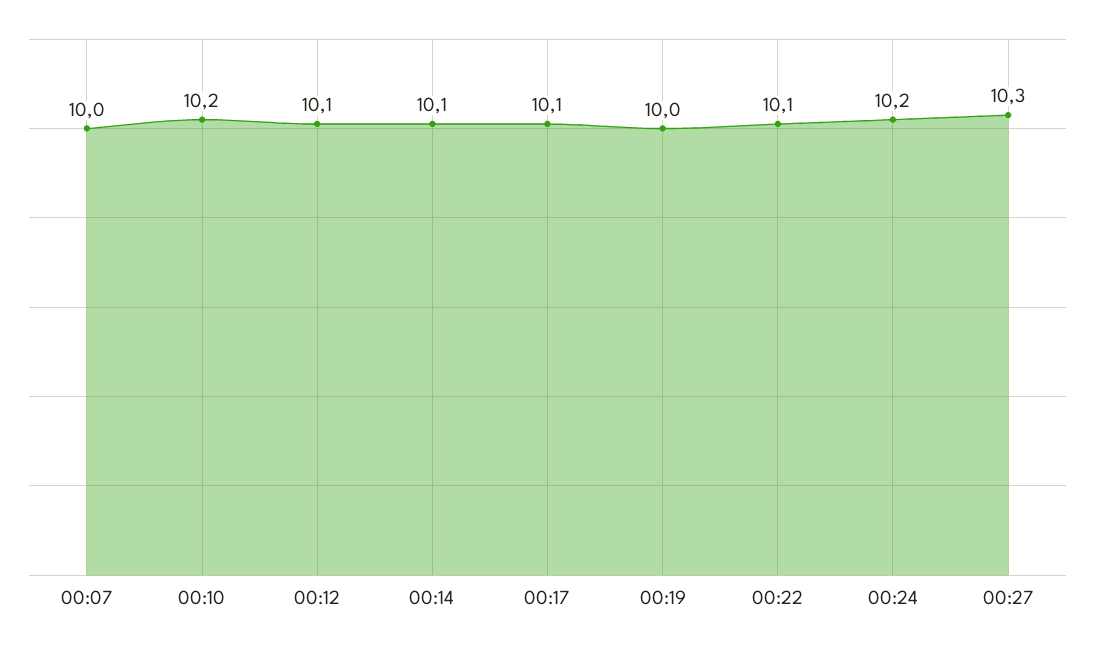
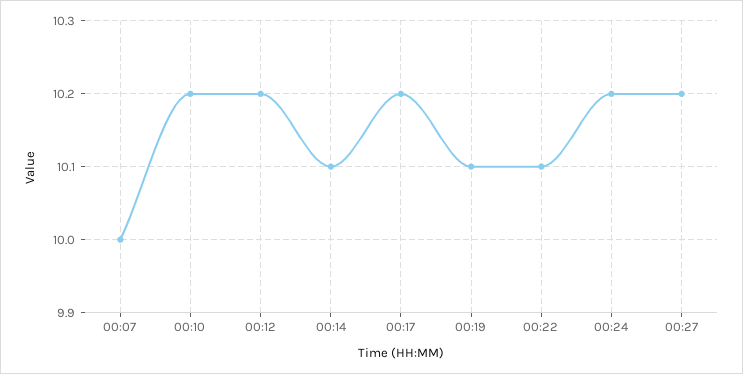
  {
    "00:07": 10,
    "00:10": 10.2,
-   "00:12": 10.1,
+   "00:12": 10.2,
    "00:14": 10.1,
-   "00:17": 10.1,
+   "00:17": 10.2,
-   "00:19": 10,
+   "00:19": 10.1,
    "00:22": 10.1,
    "00:24": 10.2,
-   "00:27": 10.3
+   "00:27": 10.2
  }

